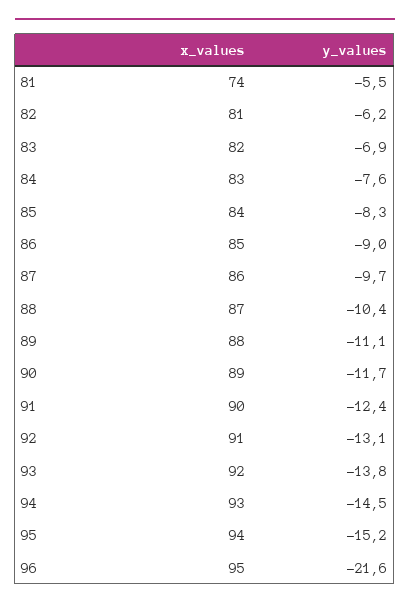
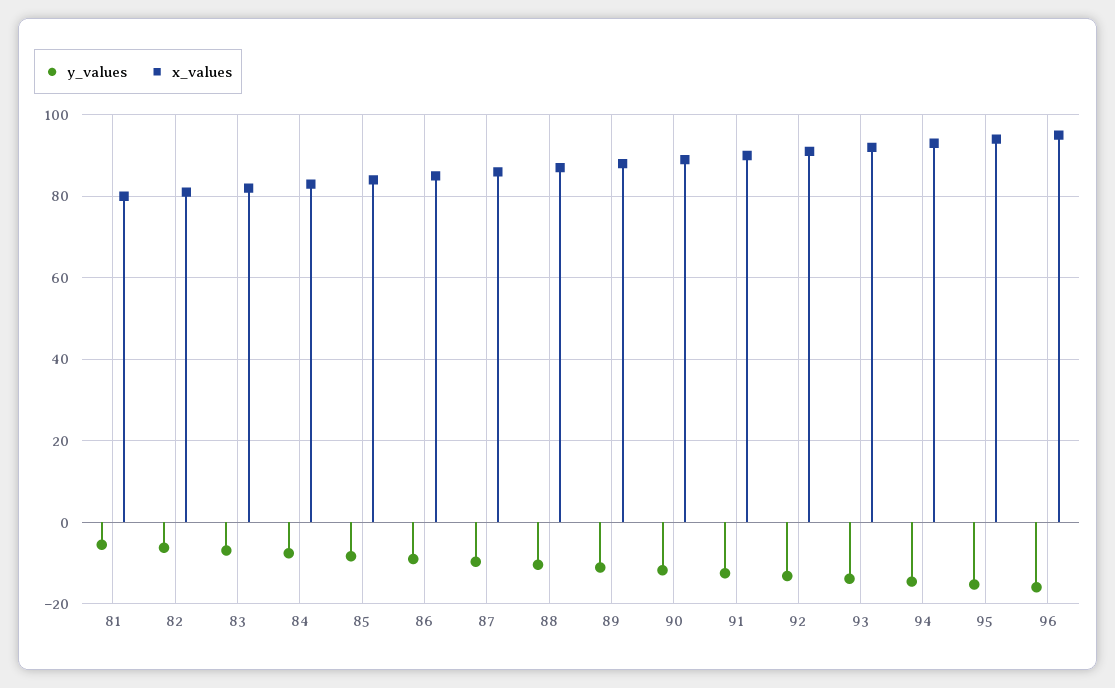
  {
    "x_values": {
-     "81": 74,
+     "81": 80,
      "82": 81,
      "83": 82,
      "84": 83,
      "85": 84,
      "86": 85,
      "87": 86,
      "88": 87,
      "89": 88,
      "90": 89,
      "91": 90,
      "92": 91,
      "93": 92,
      "94": 93,
      "95": 94,
      "96": 95
    },
    "y_values": {
      "81": -5.5,
      "82": -6.2,
      "83": -6.9,
      "84": -7.6,
      "85": -8.3,
      "86": -9,
      "87": -9.7,
      "88": -10.4,
      "89": -11.1,
      "90": -11.7,
      "91": -12.4,
      "92": -13.1,
      "93": -13.8,
      "94": -14.5,
      "95": -15.2,
-     "96": -21.6
+     "96": -16
    }
  }

